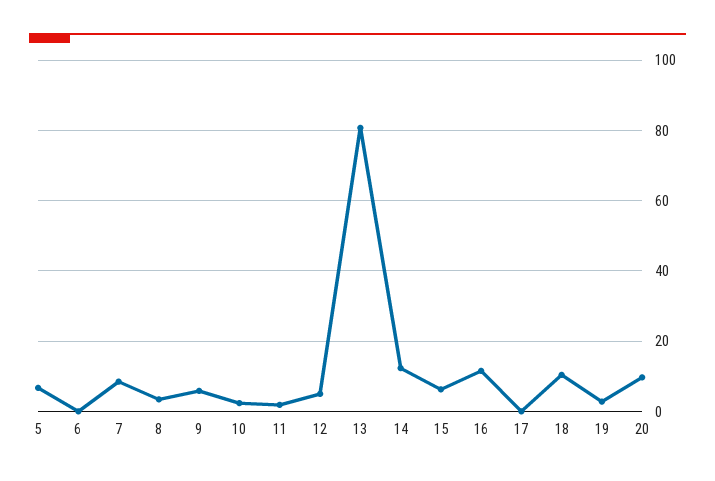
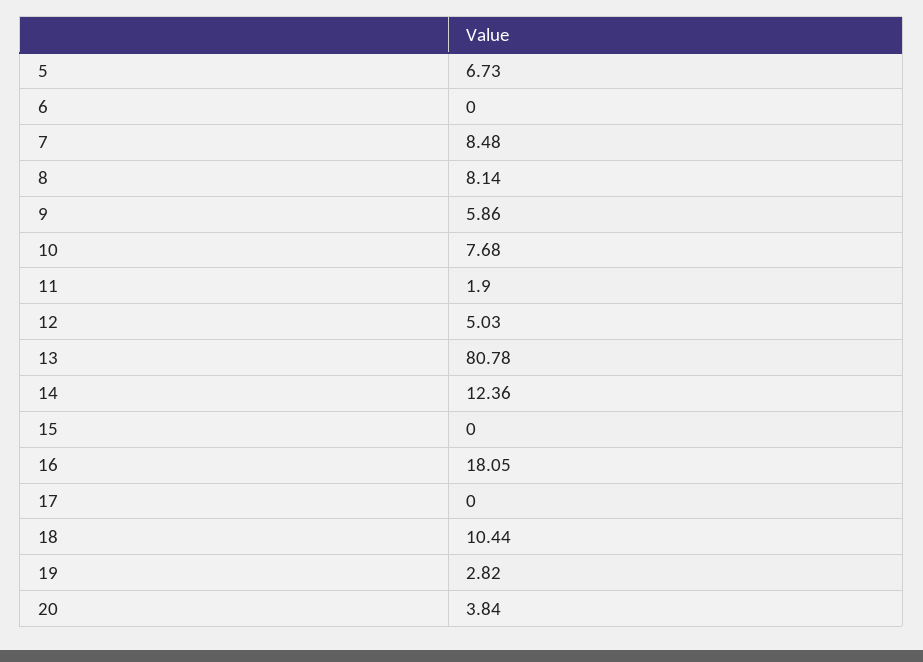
  {
    "5": 6.73,
    "6": 0,
    "7": 8.48,
-   "8": 4,
+   "8": 8.14,
    "9": 5.86,
-   "10": 2,
+   "10": 7.68,
    "11": 1.9,
    "12": 5.03,
    "13": 80.78,
    "14": 12.36,
-   "15": 6,
+   "15": 0,
-   "16": 12,
+   "16": 18.05,
    "17": 0,
    "18": 10.44,
    "19": 2.82,
-   "20": 10
+   "20": 3.84
  }

